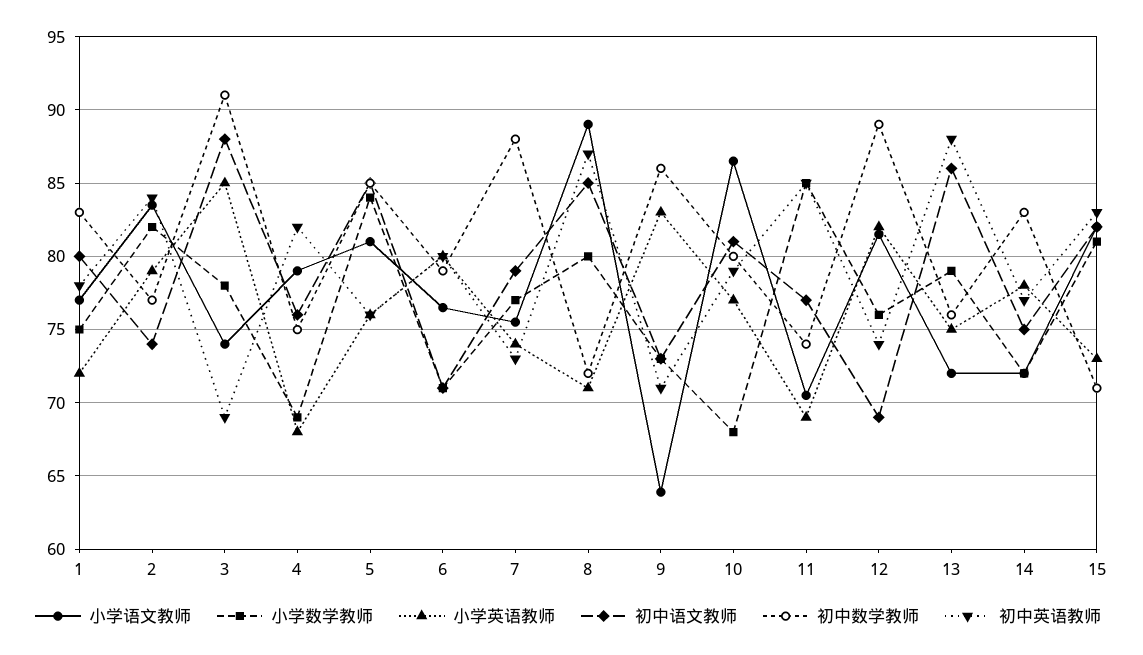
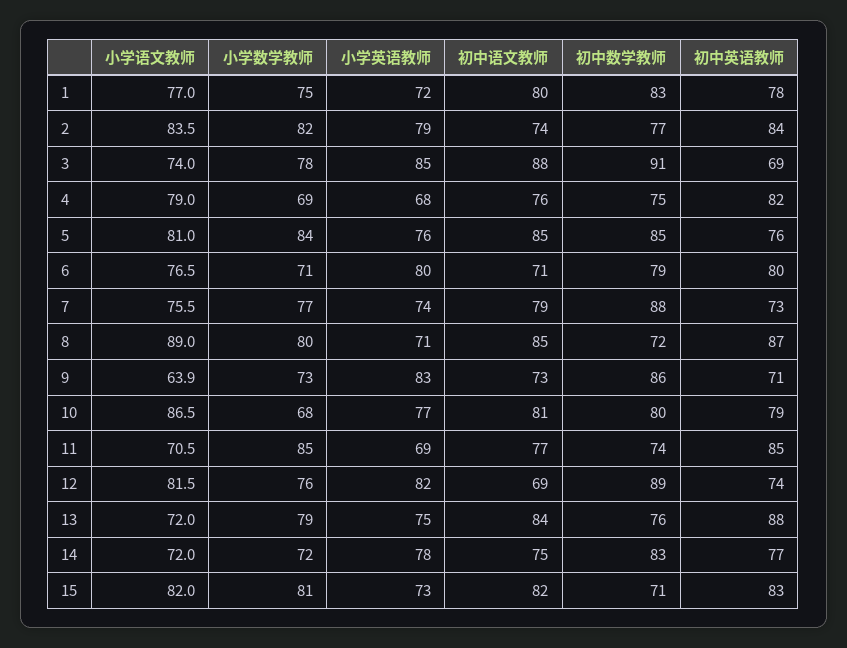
  {
    "小学语文教师": {
      "1": 77,
      "2": 83.5,
      "3": 74,
      "4": 79,
      "5": 81,
      "6": 76.5,
      "7": 75.5,
      "8": 89,
      "9": 63.9,
      "10": 86.5,
      "11": 70.5,
      "12": 81.5,
      "13": 72,
      "14": 72,
      "15": 82
    },
    "小学数学教师": {
      "1": 75,
      "2": 82,
      "3": 78,
      "4": 69,
      "5": 84,
      "6": 71,
      "7": 77,
      "8": 80,
      "9": 73,
      "10": 68,
      "11": 85,
      "12": 76,
      "13": 79,
      "14": 72,
      "15": 81
    },
    "小学英语教师": {
      "1": 72,
      "2": 79,
      "3": 85,
      "4": 68,
      "5": 76,
      "6": 80,
      "7": 74,
      "8": 71,
      "9": 83,
      "10": 77,
      "11": 69,
      "12": 82,
      "13": 75,
      "14": 78,
      "15": 73
    },
    "初中语文教师": {
      "1": 80,
      "2": 74,
      "3": 88,
      "4": 76,
      "5": 85,
      "6": 71,
      "7": 79,
      "8": 85,
      "9": 73,
      "10": 81,
      "11": 77,
      "12": 69,
-     "13": 86,
+     "13": 84,
      "14": 75,
      "15": 82
    },
    "初中数学教师": {
      "1": 83,
      "2": 77,
      "3": 91,
      "4": 75,
      "5": 85,
      "6": 79,
      "7": 88,
      "8": 72,
      "9": 86,
      "10": 80,
      "11": 74,
      "12": 89,
      "13": 76,
      "14": 83,
      "15": 71
    },
    "初中英语教师": {
      "1": 78,
      "2": 84,
      "3": 69,
      "4": 82,
      "5": 76,
      "6": 80,
      "7": 73,
      "8": 87,
      "9": 71,
      "10": 79,
      "11": 85,
      "12": 74,
      "13": 88,
      "14": 77,
      "15": 83
    }
  }

